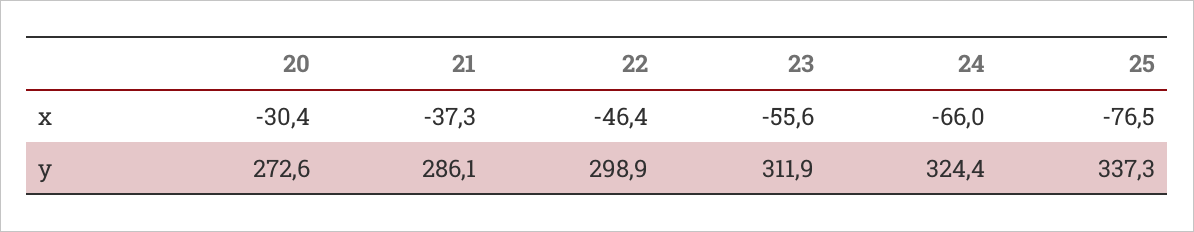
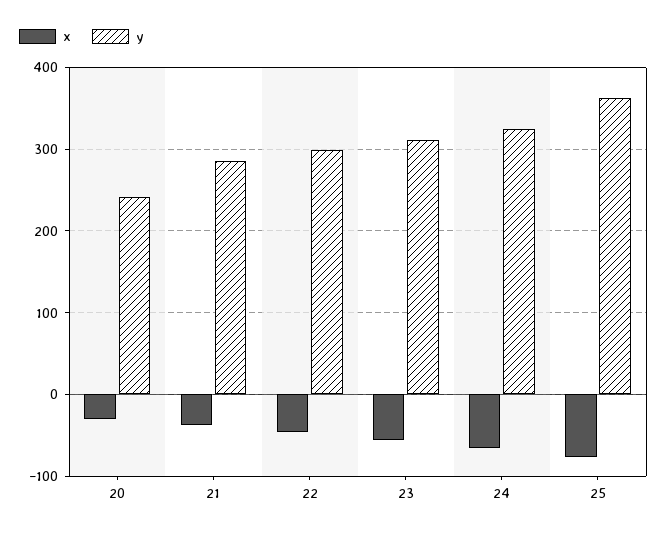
  {
    "x": {
      "20": -30.4,
      "21": -37.3,
      "22": -46.4,
      "23": -55.6,
      "24": -66,
      "25": -76.5
    },
    "y": {
-     "20": 272.6,
+     "20": 240,
      "21": 286.1,
      "22": 298.9,
      "23": 311.9,
      "24": 324.4,
-     "25": 337.3
+     "25": 360
    }
  }

